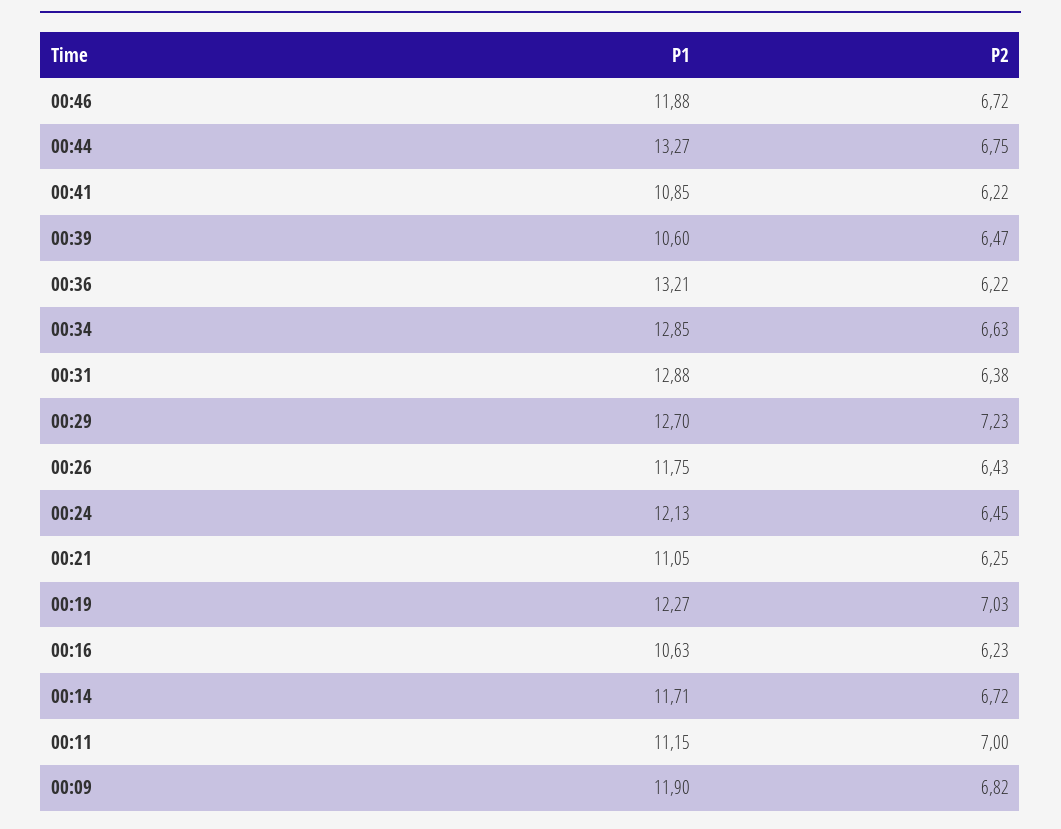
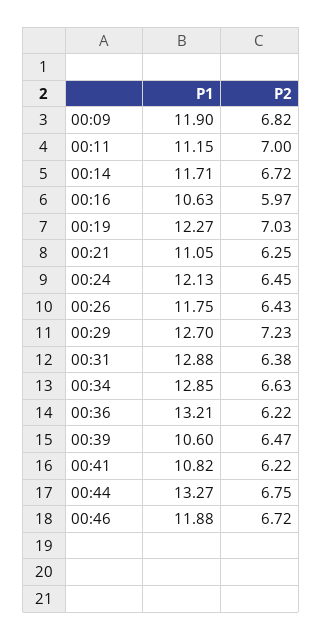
  {
    "P1": {
      "00:46": 11.88,
      "00:44": 13.27,
-     "00:41": 10.85,
+     "00:41": 10.82,
      "00:39": 10.6,
      "00:36": 13.21,
      "00:34": 12.85,
      "00:31": 12.88,
      "00:29": 12.7,
      "00:26": 11.75,
      "00:24": 12.13,
      "00:21": 11.05,
      "00:19": 12.27,
      "00:16": 10.63,
      "00:14": 11.71,
      "00:11": 11.15,
      "00:09": 11.9
    },
    "P2": {
      "00:46": 6.72,
      "00:44": 6.75,
      "00:41": 6.22,
      "00:39": 6.47,
      "00:36": 6.22,
      "00:34": 6.63,
      "00:31": 6.38,
      "00:29": 7.23,
      "00:26": 6.43,
      "00:24": 6.45,
      "00:21": 6.25,
      "00:19": 7.03,
-     "00:16": 6.23,
+     "00:16": 5.97,
      "00:14": 6.72,
      "00:11": 7,
      "00:09": 6.82
    }
  }

